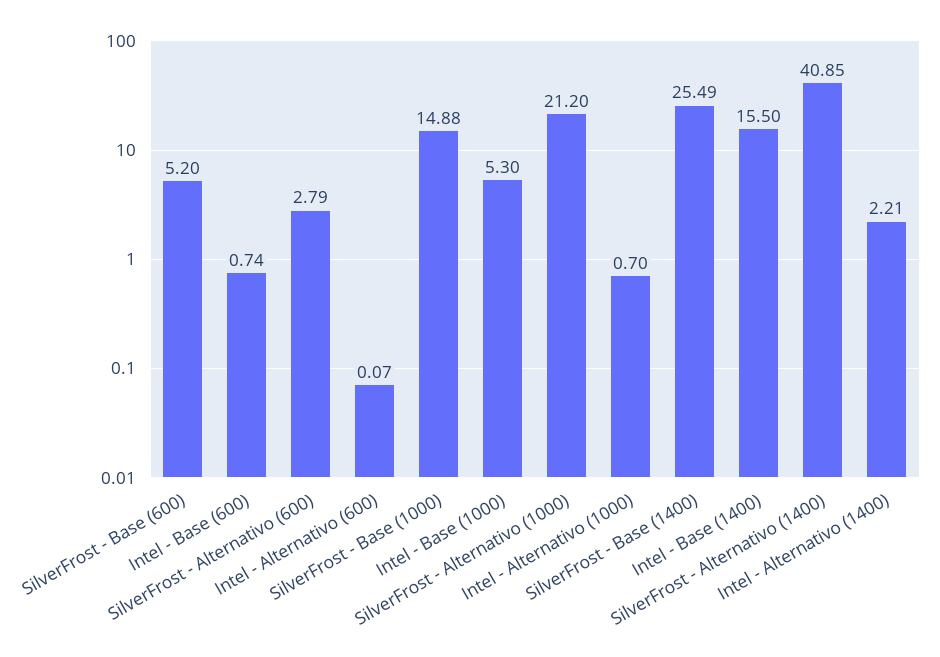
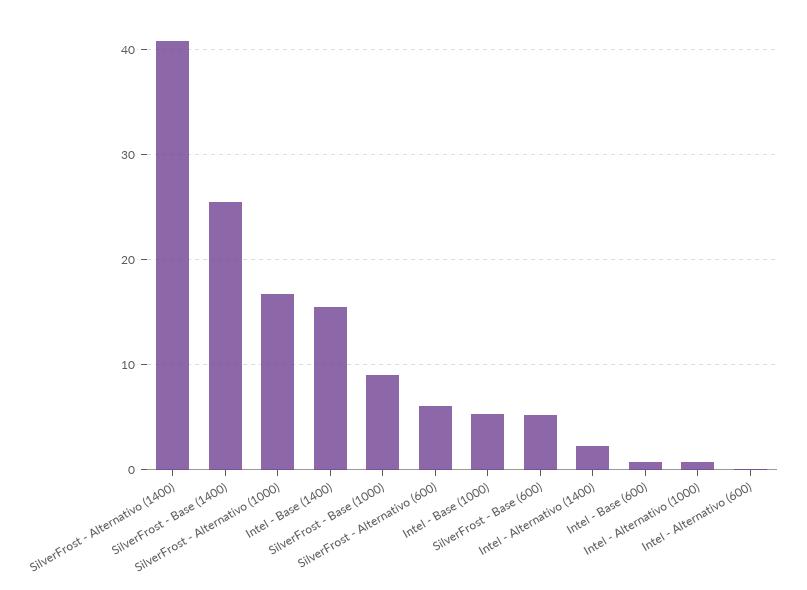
  {
    "SilverFrost - Base (600)": 5.2,
    "Intel - Base (600)": 0.74,
-   "SilverFrost - Alternativo (600)": 2.79,
+   "SilverFrost - Alternativo (600)": 6,
    "Intel - Alternativo (600)": 0.07,
-   "SilverFrost - Base (1000)": 14.88,
+   "SilverFrost - Base (1000)": 9,
    "Intel - Base (1000)": 5.3,
-   "SilverFrost - Alternativo (1000)": 21.2,
+   "SilverFrost - Alternativo (1000)": 17,
    "Intel - Alternativo (1000)": 0.7,
    "SilverFrost - Base (1400)": 25.49,
    "Intel - Base (1400)": 15.5,
    "SilverFrost - Alternativo (1400)": 40.85,
    "Intel - Alternativo (1400)": 2.21
  }

